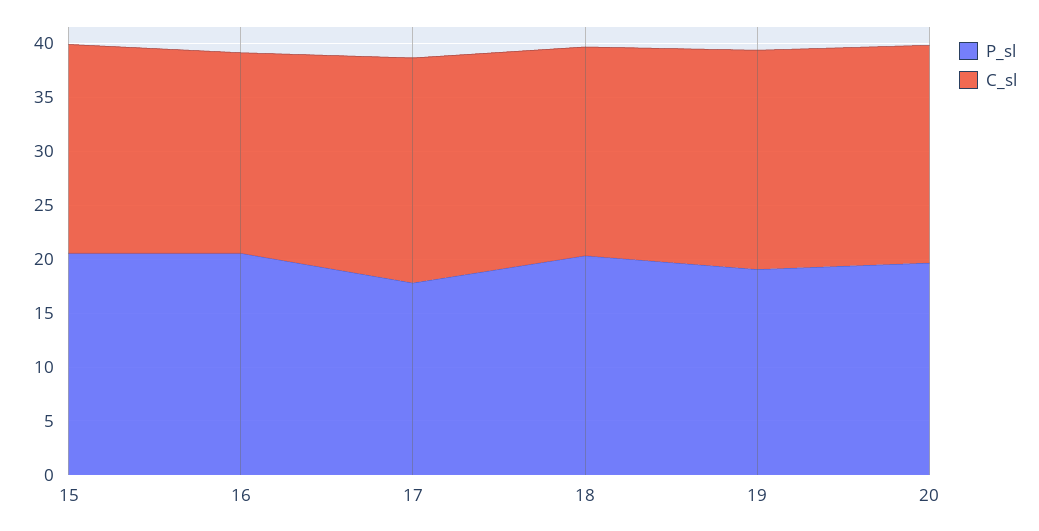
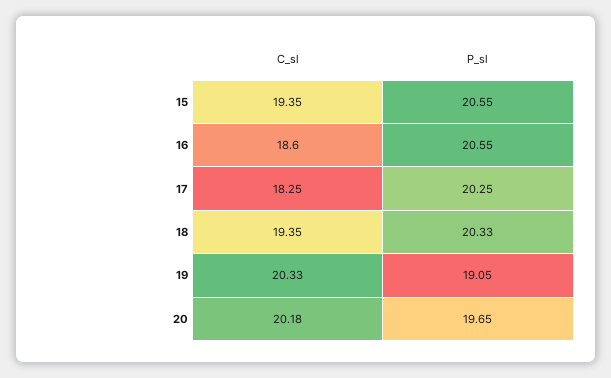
  {
    "P_sl": {
      "15": 20.55,
      "16": 20.55,
-     "17": 18,
+     "17": 20.25,
      "18": 20.33,
      "19": 19.05,
      "20": 19.65
    },
    "C_sl": {
      "15": 19.35,
      "16": 18.6,
-     "17": 21,
+     "17": 18.25,
      "18": 19.35,
      "19": 20.33,
      "20": 20.18
    }
  }

